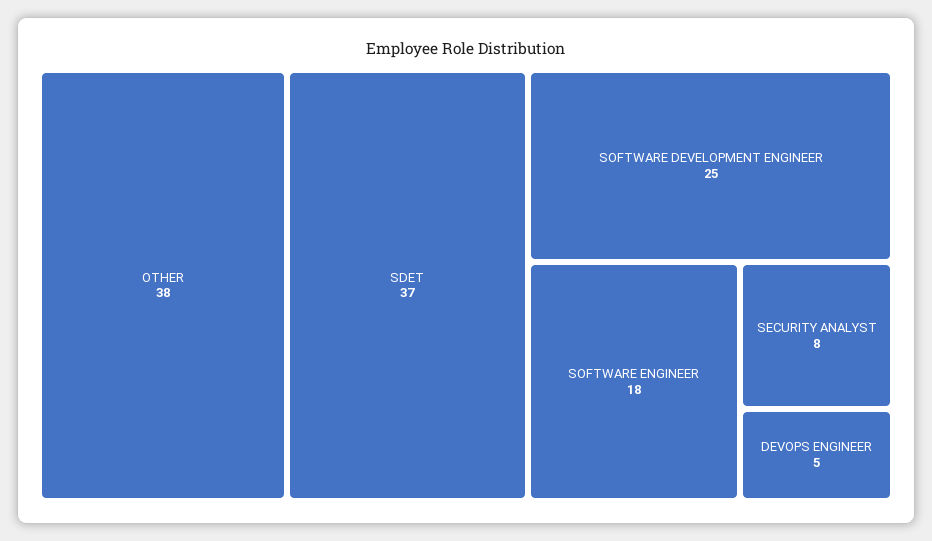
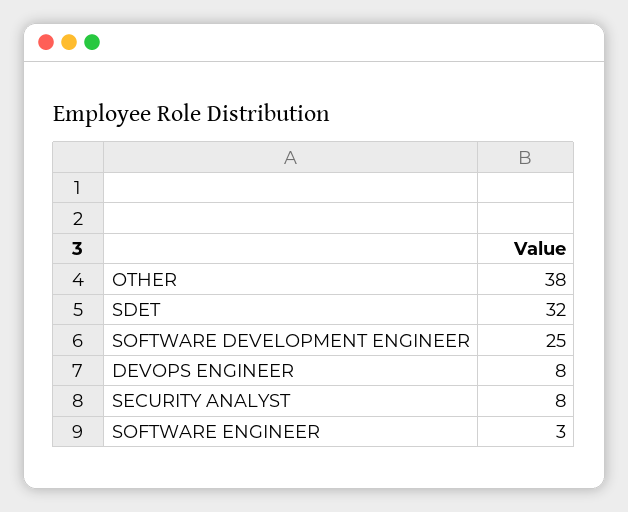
  {
    "OTHER": 38,
-   "SDET": 37,
+   "SDET": 32,
    "SOFTWARE DEVELOPMENT ENGINEER": 25,
-   "SOFTWARE ENGINEER": 18,
+   "SOFTWARE ENGINEER": 3,
    "SECURITY ANALYST": 8,
-   "DEVOPS ENGINEER": 5
+   "DEVOPS ENGINEER": 8
  }

